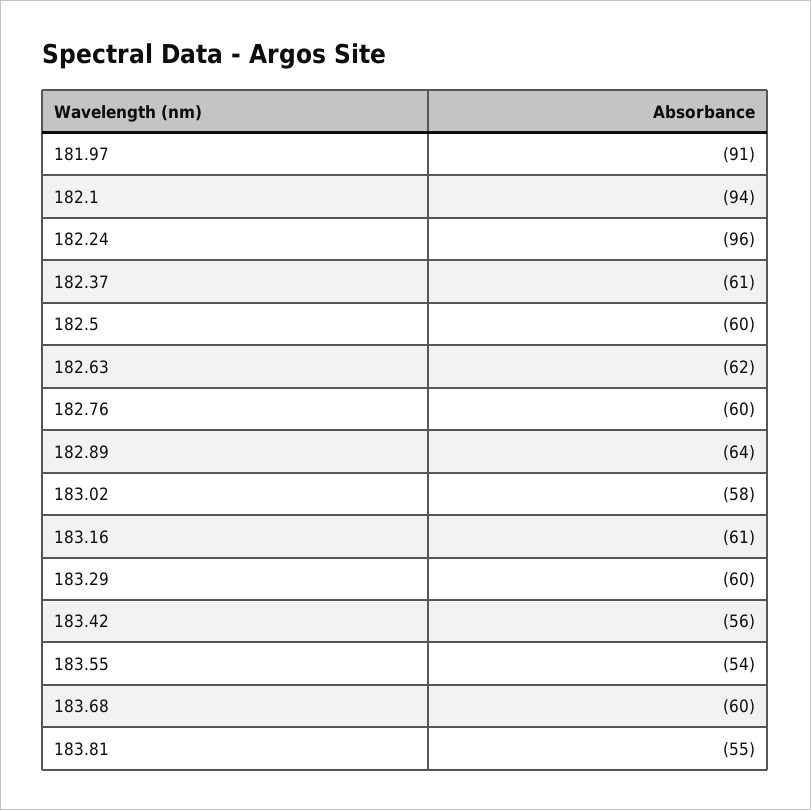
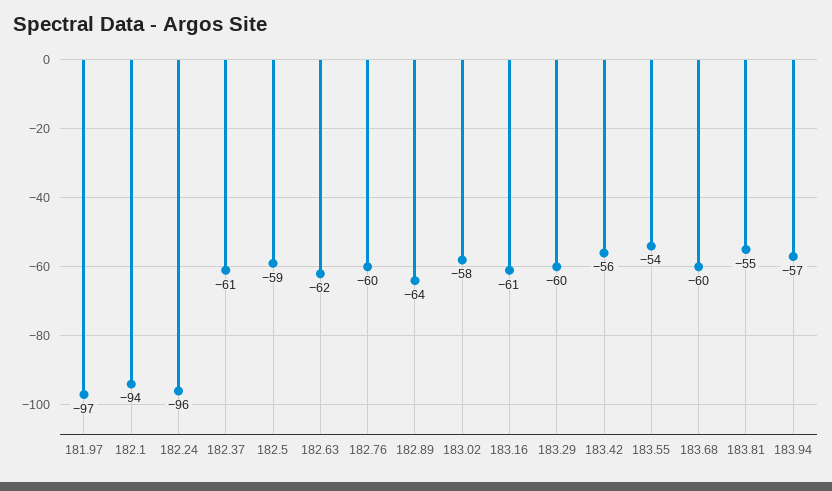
  {
-   "181.97": -91,
+   "181.97": -97,
    "182.1": -94,
    "182.24": -96,
    "182.37": -61,
-   "182.5": -60,
+   "182.5": -59,
    "182.63": -62,
    "182.76": -60,
    "182.89": -64,
    "183.02": -58,
    "183.16": -61,
    "183.29": -60,
    "183.42": -56,
    "183.55": -54,
    "183.68": -60,
-   "183.81": -55
+   "183.81": -55,
+   "183.94": -57
  }

